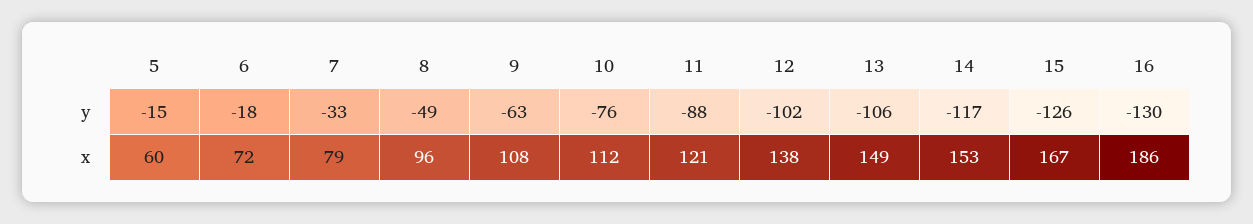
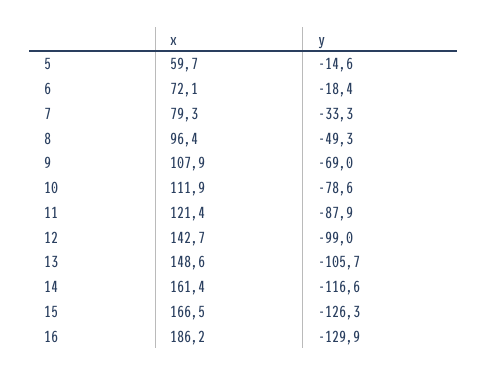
  {
    "5": {
      "y": -14.6,
      "x": 59.7
    },
    "6": {
      "y": -18.4,
      "x": 72.1
    },
    "7": {
      "y": -33.3,
      "x": 79.3
    },
    "8": {
      "y": -49.3,
      "x": 96.4
    },
    "9": {
-     "y": -63,
+     "y": -69,
      "x": 107.9
    },
    "10": {
-     "y": -76,
+     "y": -78.6,
      "x": 111.9
    },
    "11": {
      "y": -87.9,
      "x": 121.4
    },
    "12": {
-     "y": -102,
+     "y": -99,
-     "x": 138
+     "x": 142.7
    },
    "13": {
      "y": -105.7,
      "x": 148.6
    },
    "14": {
      "y": -116.6,
-     "x": 153
+     "x": 161.4
    },
    "15": {
      "y": -126.3,
      "x": 166.5
    },
    "16": {
      "y": -129.9,
      "x": 186.2
    }
  }

